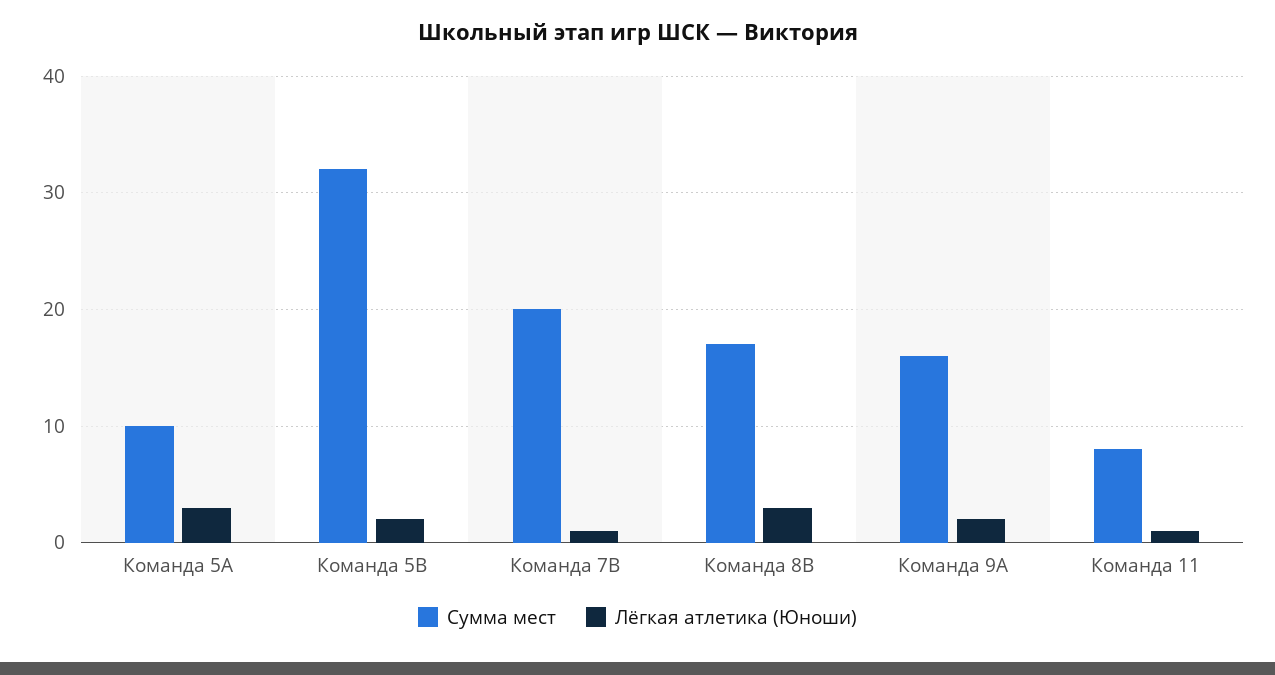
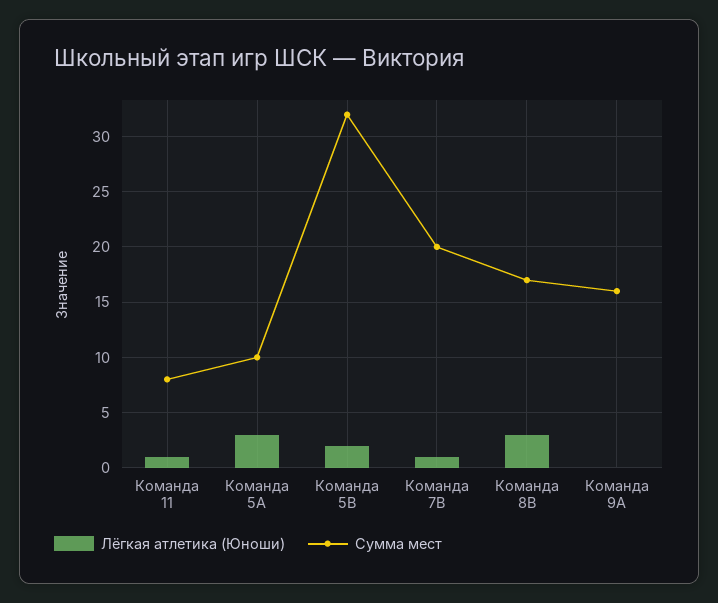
  {
    "Сумма мест": {
      "Команда 5А": 10,
      "Команда 5В": 32,
      "Команда 7В": 20,
      "Команда 8В": 17,
      "Команда 9А": 16,
      "Команда 11": 8
    },
    "Лёгкая атлетика (Юноши)": {
      "Команда 5А": 3,
      "Команда 5В": 2,
      "Команда 7В": 1,
      "Команда 8В": 3,
-     "Команда 9А": 2,
+     "Команда 9А": 0,
      "Команда 11": 1
    }
  }

